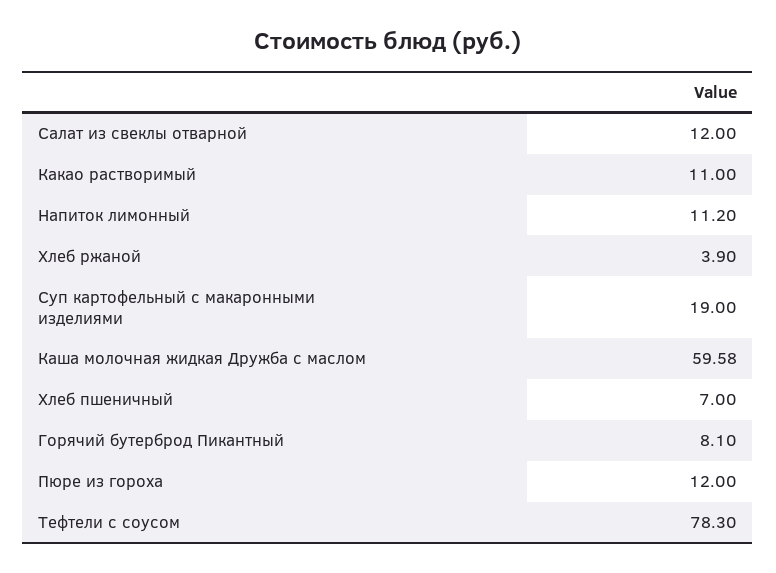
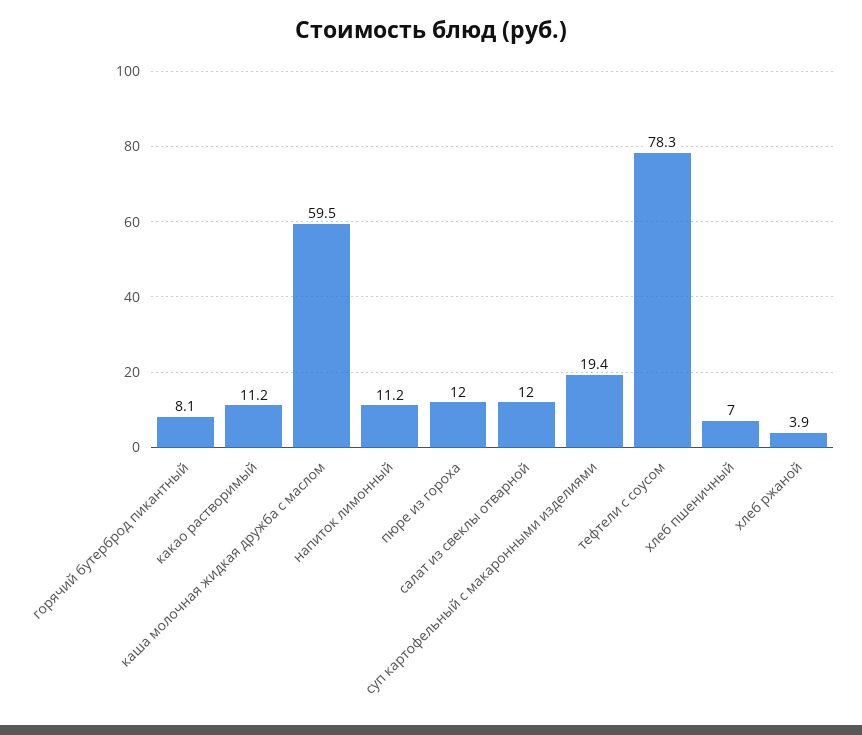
  {
    "Салат из свеклы отварной": 12,
-   "Какао растворимый": 11,
+   "Какао растворимый": 11.2,
    "Напиток лимонный": 11.2,
    "Хлеб ржаной": 3.9,
-   "Суп картофельный с макаронными изделиями": 19,
+   "Суп картофельный с макаронными изделиями": 19.4,
-   "Каша молочная жидкая Дружба с маслом": 59.58,
+   "Каша молочная жидкая Дружба с маслом": 59.5,
    "Хлеб пшеничный": 7,
    "Горячий бутерброд Пикантный": 8.1,
    "Пюре из гороха": 12,
    "Тефтели с соусом": 78.3
  }

